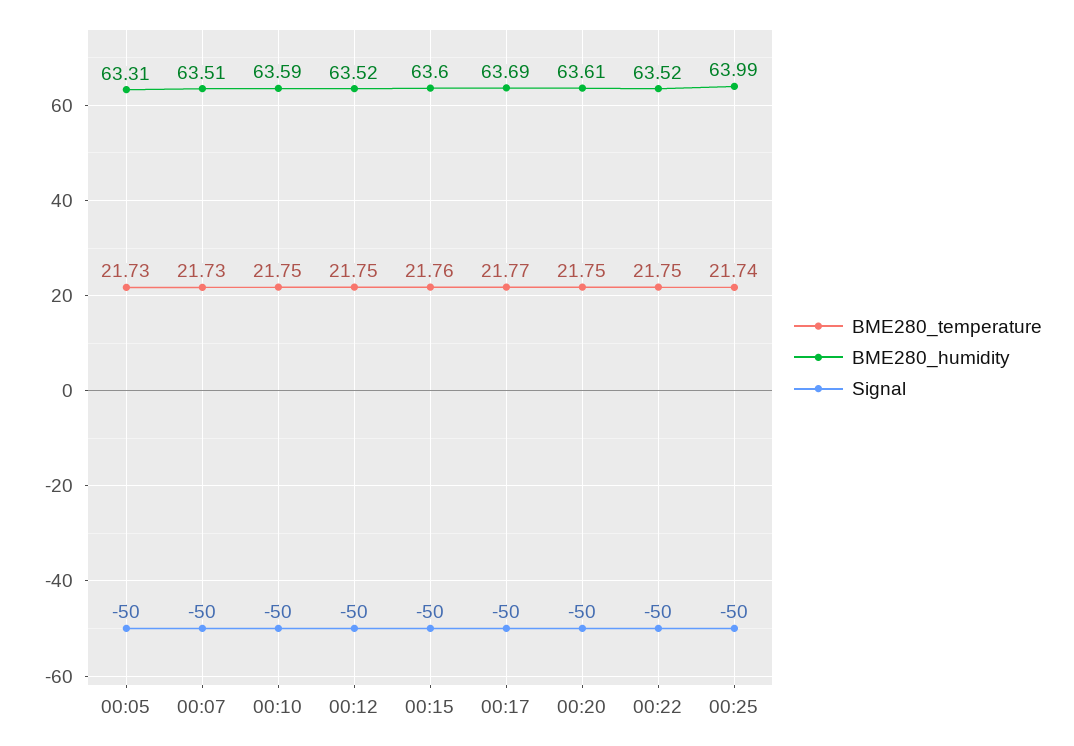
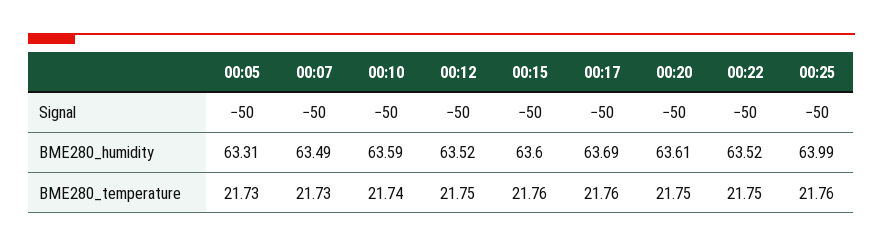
  {
    "BME280_temperature": {
      "00:05": 21.73,
      "00:07": 21.73,
-     "00:10": 21.75,
+     "00:10": 21.74,
      "00:12": 21.75,
      "00:15": 21.76,
-     "00:17": 21.77,
+     "00:17": 21.76,
      "00:20": 21.75,
      "00:22": 21.75,
-     "00:25": 21.74
+     "00:25": 21.76
    },
    "BME280_humidity": {
      "00:05": 63.31,
-     "00:07": 63.51,
+     "00:07": 63.49,
      "00:10": 63.59,
      "00:12": 63.52,
      "00:15": 63.6,
      "00:17": 63.69,
      "00:20": 63.61,
      "00:22": 63.52,
      "00:25": 63.99
    },
    "Signal": {
      "00:05": -50,
      "00:07": -50,
      "00:10": -50,
      "00:12": -50,
      "00:15": -50,
      "00:17": -50,
      "00:20": -50,
      "00:22": -50,
      "00:25": -50
    }
  }

